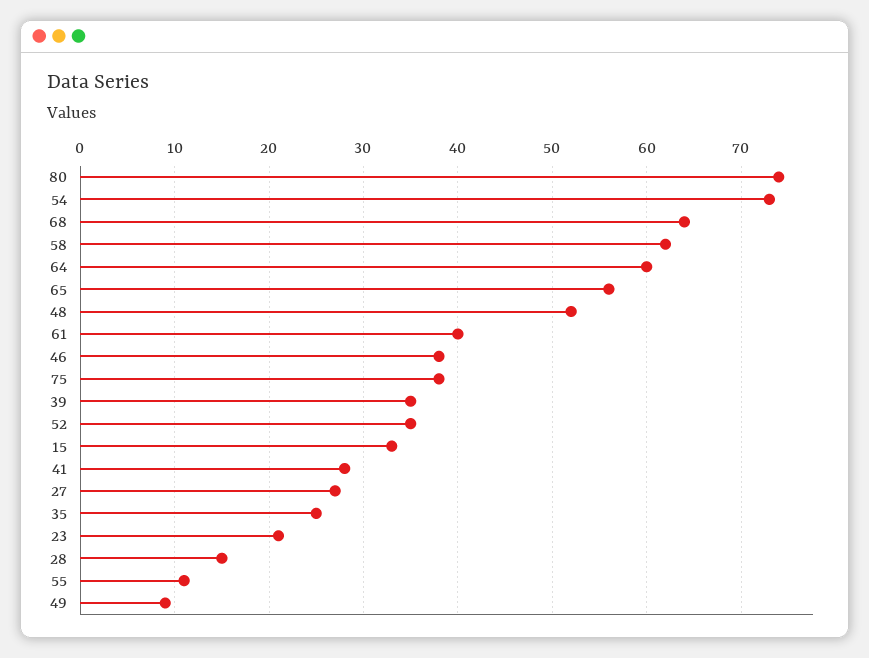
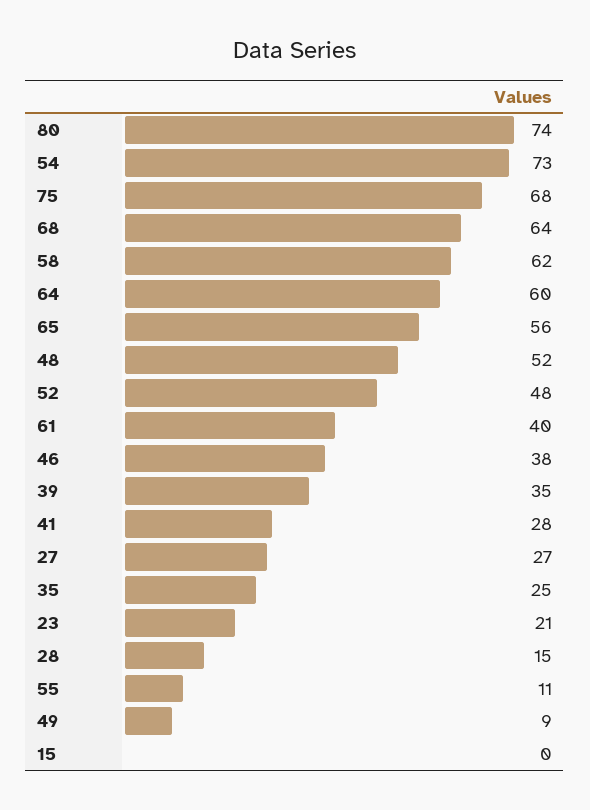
  {
    "80": 74,
    "54": 73,
    "68": 64,
    "58": 62,
    "64": 60,
    "65": 56,
    "48": 52,
    "61": 40,
    "46": 38,
-   "75": 38,
+   "75": 68,
    "39": 35,
-   "52": 35,
+   "52": 48,
-   "15": 33,
+   "15": 0,
    "41": 28,
    "27": 27,
    "35": 25,
    "23": 21,
    "28": 15,
    "55": 11,
    "49": 9
  }

